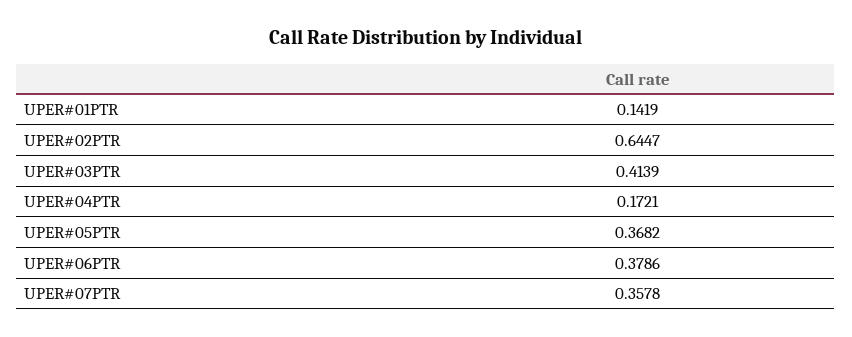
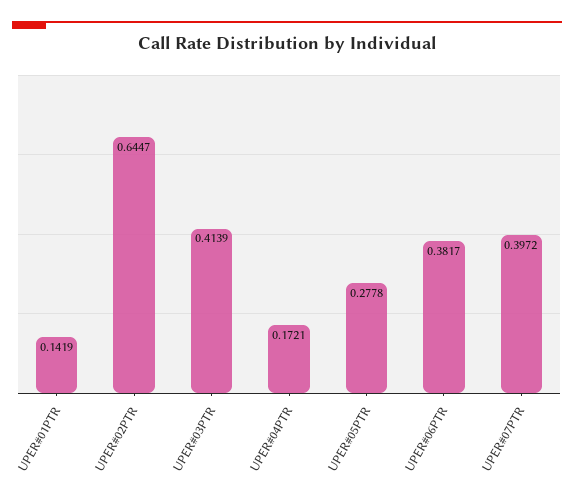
  {
    "UPER#01PTR": 0.1419,
    "UPER#02PTR": 0.6447,
    "UPER#03PTR": 0.4139,
    "UPER#04PTR": 0.1721,
-   "UPER#05PTR": 0.3682,
+   "UPER#05PTR": 0.2778,
-   "UPER#06PTR": 0.3786,
+   "UPER#06PTR": 0.3817,
-   "UPER#07PTR": 0.3578
+   "UPER#07PTR": 0.3972
  }

